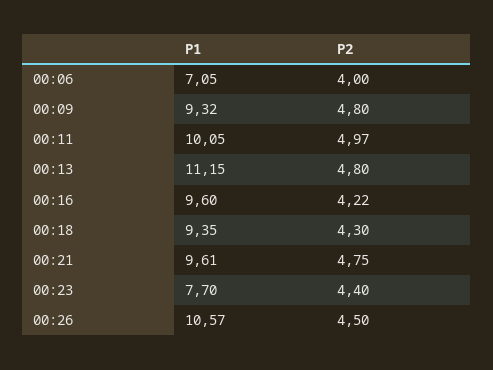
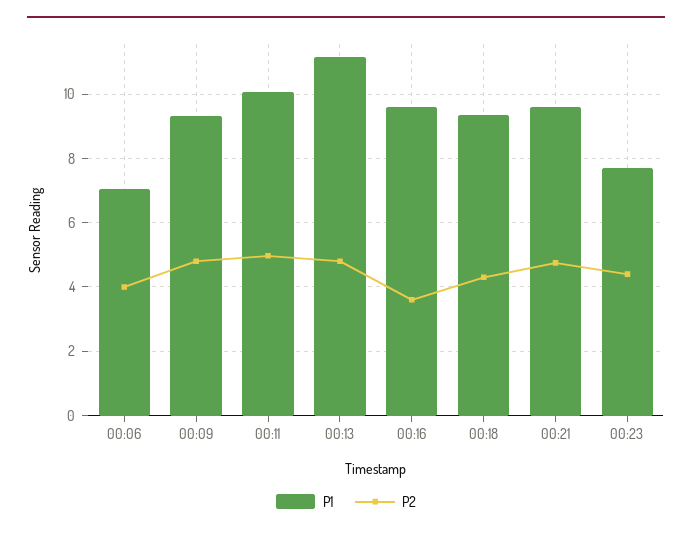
  {
    "P1": {
      "00:06": 7.05,
      "00:09": 9.32,
      "00:11": 10.05,
      "00:13": 11.15,
      "00:16": 9.6,
      "00:18": 9.35,
      "00:21": 9.61,
-     "00:23": 7.7,
+     "00:23": 7.7
-     "00:26": 10.57
    },
    "P2": {
      "00:06": 4,
      "00:09": 4.8,
      "00:11": 4.97,
      "00:13": 4.8,
-     "00:16": 4.22,
+     "00:16": 3.6,
      "00:18": 4.3,
      "00:21": 4.75,
-     "00:23": 4.4,
+     "00:23": 4.4
-     "00:26": 4.5
    }
  }

